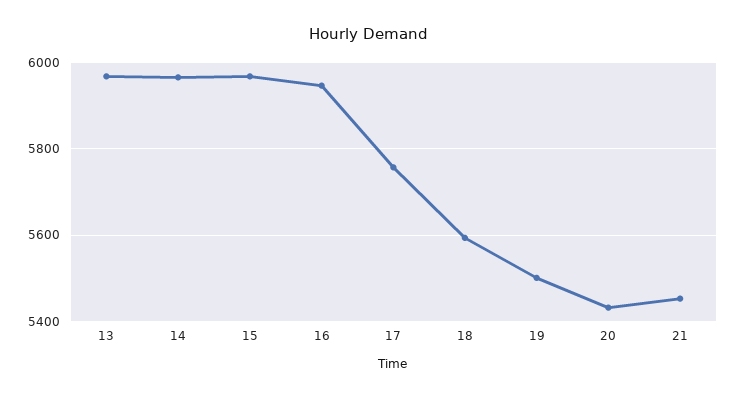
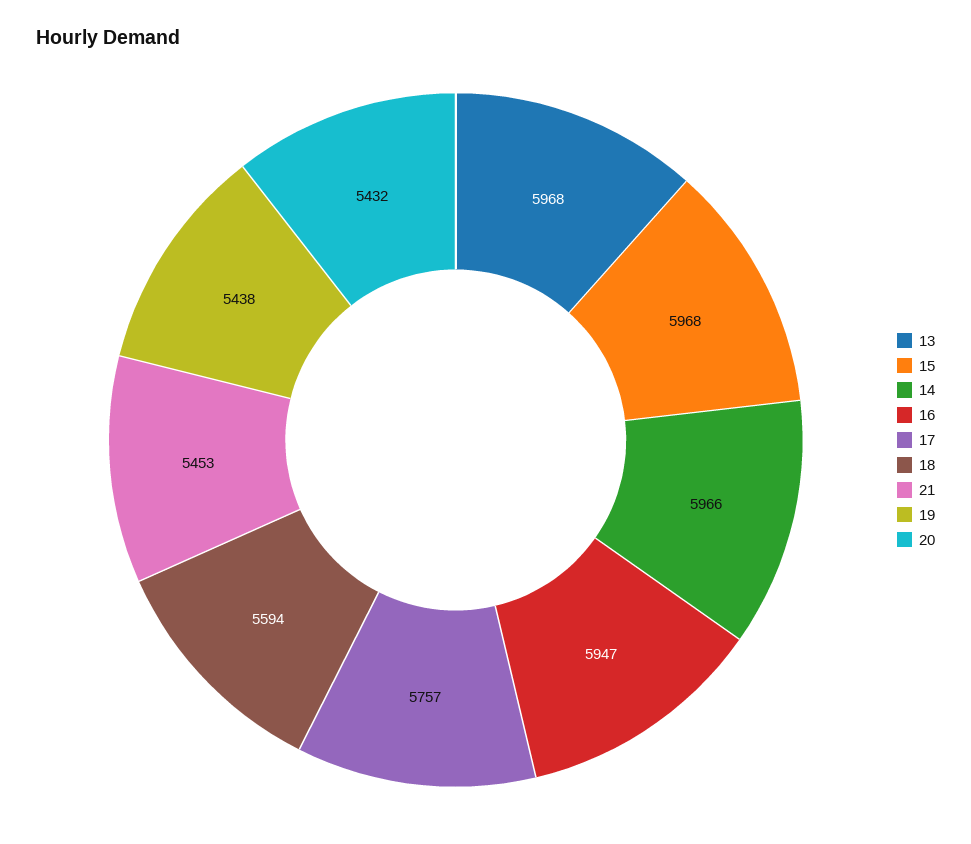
  {
    "13": 5968,
    "14": 5966,
    "15": 5968,
    "16": 5947,
    "17": 5757,
    "18": 5594,
-   "19": 5500,
+   "19": 5438,
    "20": 5432,
    "21": 5453
  }

